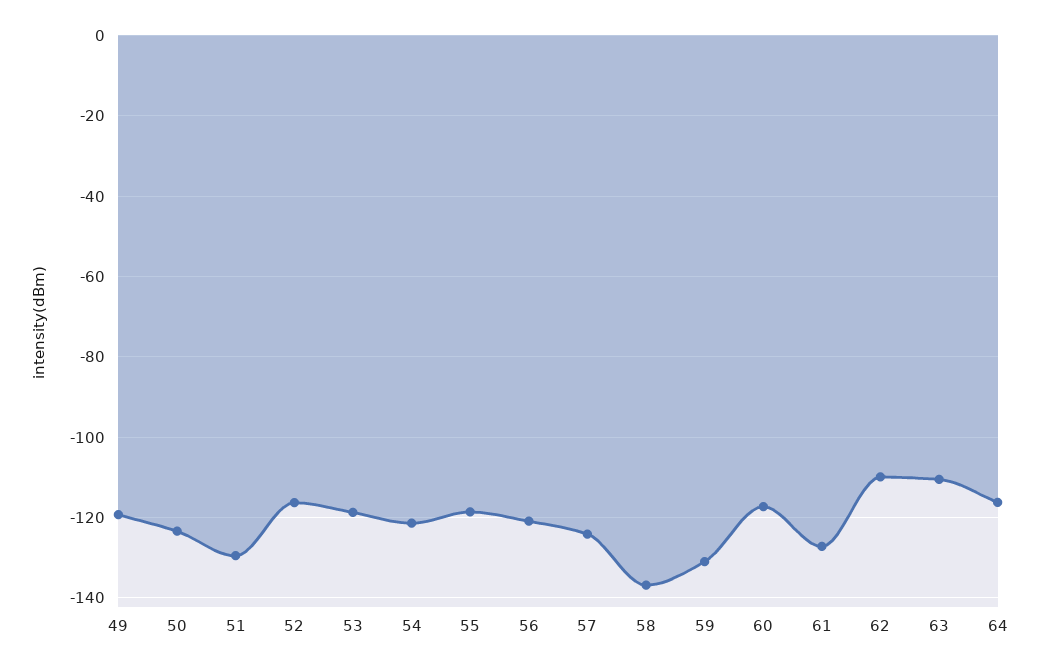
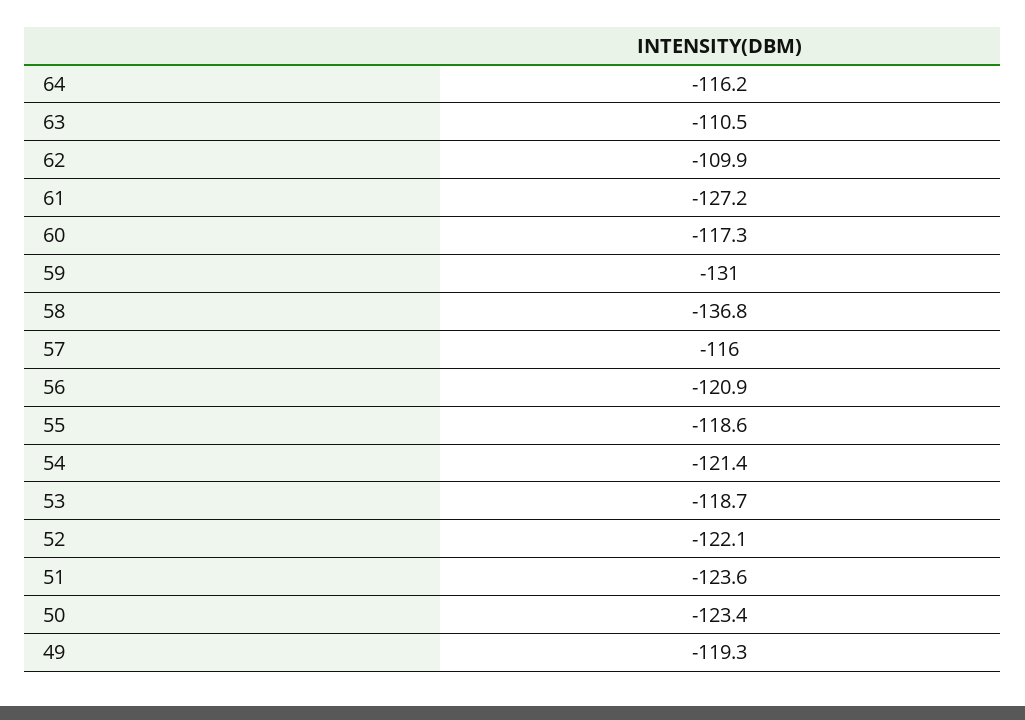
  {
    "49": -119.3,
    "50": -123.4,
-   "51": -130,
+   "51": -123.6,
-   "52": -116,
+   "52": -122.1,
    "53": -118.7,
    "54": -121.4,
    "55": -118.6,
    "56": -120.9,
-   "57": -124,
+   "57": -116,
    "58": -136.8,
    "59": -131,
    "60": -117.3,
    "61": -127.2,
    "62": -109.9,
    "63": -110.5,
    "64": -116.2
  }

